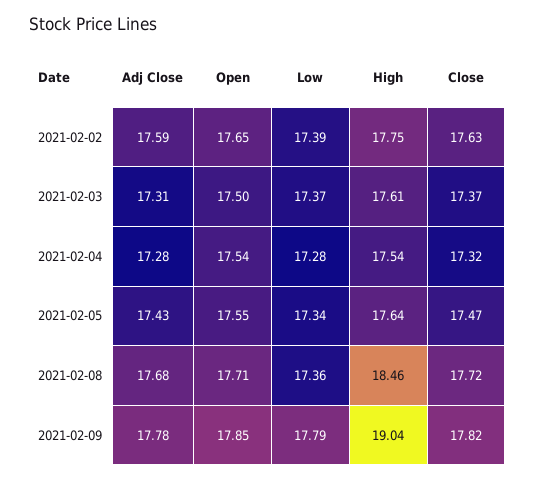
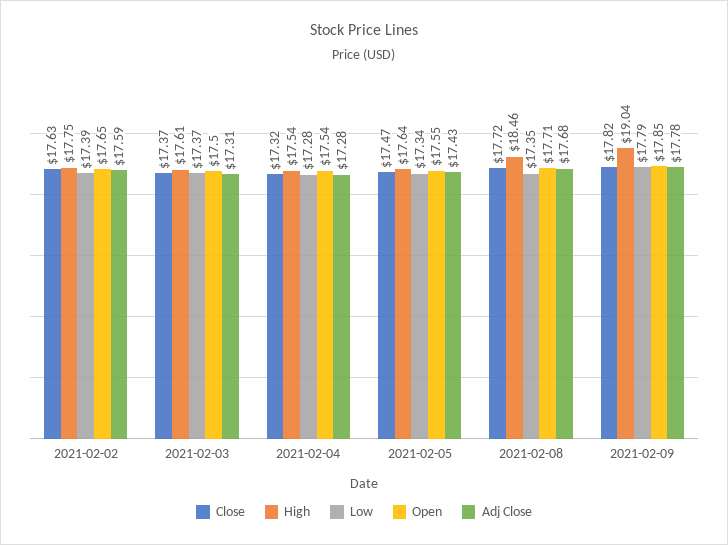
  {
    "Adj Close": {
      "2021-02-02": 17.59,
      "2021-02-03": 17.31,
      "2021-02-04": 17.28,
      "2021-02-05": 17.43,
      "2021-02-08": 17.68,
      "2021-02-09": 17.78
    },
    "Open": {
      "2021-02-02": 17.65,
      "2021-02-03": 17.5,
      "2021-02-04": 17.54,
      "2021-02-05": 17.55,
      "2021-02-08": 17.71,
      "2021-02-09": 17.85
    },
    "Low": {
      "2021-02-02": 17.39,
      "2021-02-03": 17.37,
      "2021-02-04": 17.28,
      "2021-02-05": 17.34,
-     "2021-02-08": 17.36,
+     "2021-02-08": 17.35,
      "2021-02-09": 17.79
    },
    "High": {
      "2021-02-02": 17.75,
      "2021-02-03": 17.61,
      "2021-02-04": 17.54,
      "2021-02-05": 17.64,
      "2021-02-08": 18.46,
      "2021-02-09": 19.04
    },
    "Close": {
      "2021-02-02": 17.63,
      "2021-02-03": 17.37,
      "2021-02-04": 17.32,
      "2021-02-05": 17.47,
      "2021-02-08": 17.72,
      "2021-02-09": 17.82
    }
  }

